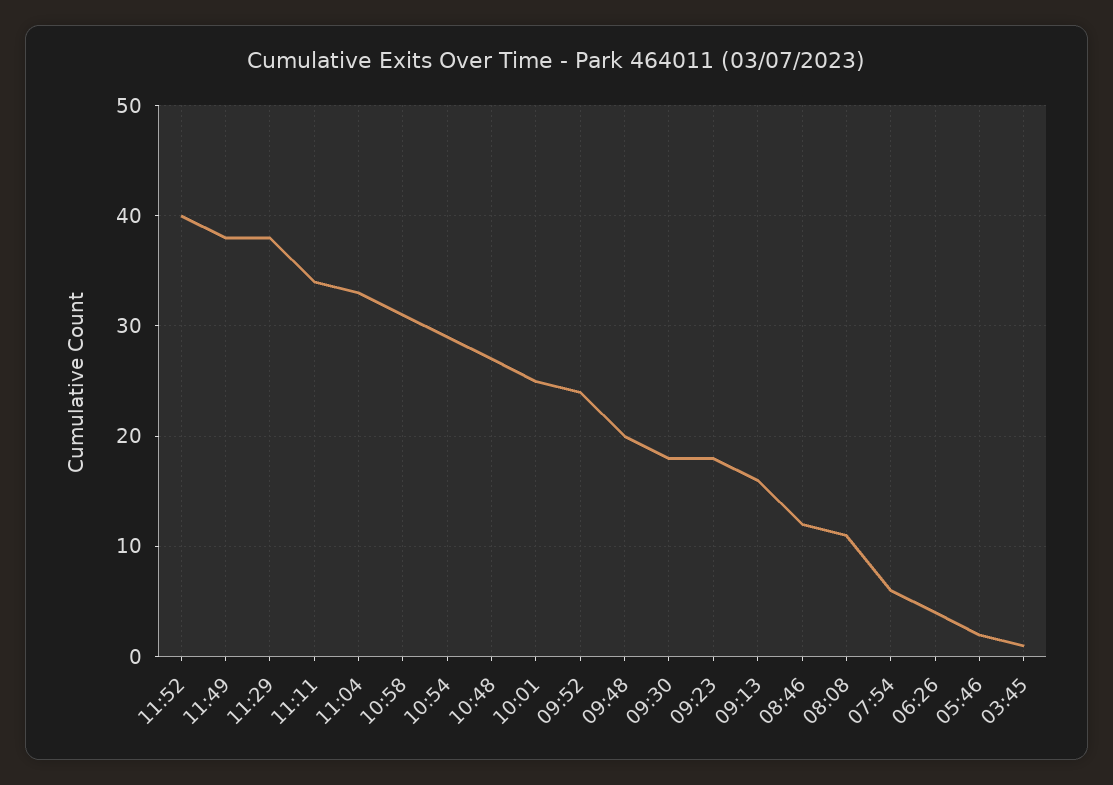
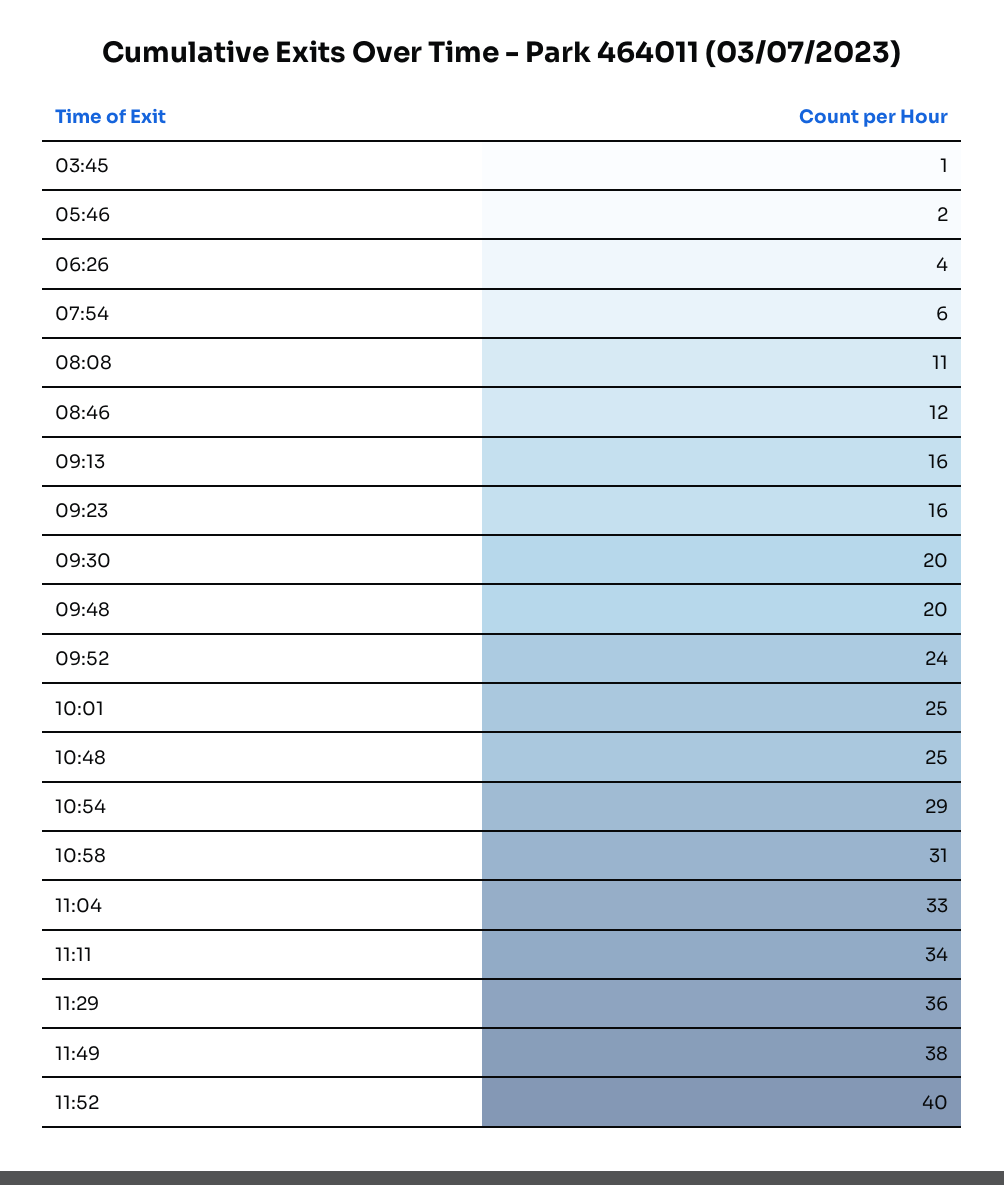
  {
    "11:52": 40,
    "11:49": 38,
-   "11:29": 38,
+   "11:29": 36,
    "11:11": 34,
    "11:04": 33,
    "10:58": 31,
    "10:54": 29,
-   "10:48": 27,
+   "10:48": 25,
    "10:01": 25,
    "09:52": 24,
    "09:48": 20,
-   "09:30": 18,
+   "09:30": 20,
-   "09:23": 18,
+   "09:23": 16,
    "09:13": 16,
    "08:46": 12,
    "08:08": 11,
    "07:54": 6,
    "06:26": 4,
    "05:46": 2,
    "03:45": 1
  }

